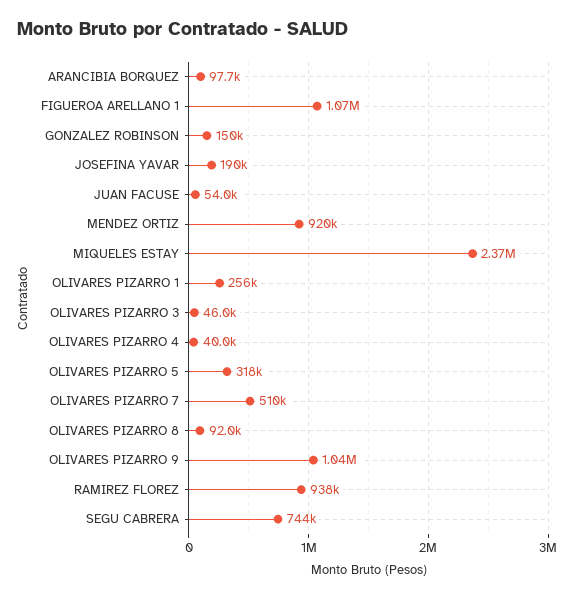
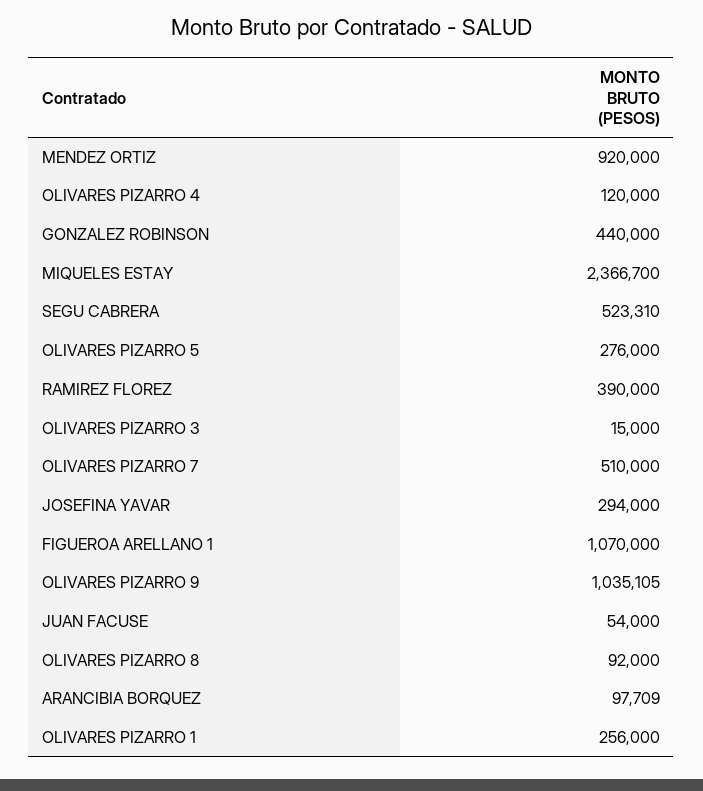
  {
    "ARANCIBIA BORQUEZ": 97709,
    "FIGUEROA ARELLANO 1": 1070000,
-   "GONZALEZ ROBINSON": 150000,
+   "GONZALEZ ROBINSON": 440000,
-   "JOSEFINA YAVAR": 190000,
+   "JOSEFINA YAVAR": 294000,
    "JUAN FACUSE": 54000,
    "MENDEZ ORTIZ": 920000,
    "MIQUELES ESTAY": 2366700,
    "OLIVARES PIZARRO 1": 256000,
-   "OLIVARES PIZARRO 3": 46000,
+   "OLIVARES PIZARRO 3": 15000,
-   "OLIVARES PIZARRO 4": 40000,
+   "OLIVARES PIZARRO 4": 120000,
-   "OLIVARES PIZARRO 5": 318000,
+   "OLIVARES PIZARRO 5": 276000,
    "OLIVARES PIZARRO 7": 510000,
    "OLIVARES PIZARRO 8": 92000,
    "OLIVARES PIZARRO 9": 1035105,
-   "RAMIREZ FLOREZ": 938000,
+   "RAMIREZ FLOREZ": 390000,
-   "SEGU CABRERA": 744000
+   "SEGU CABRERA": 523310
  }

